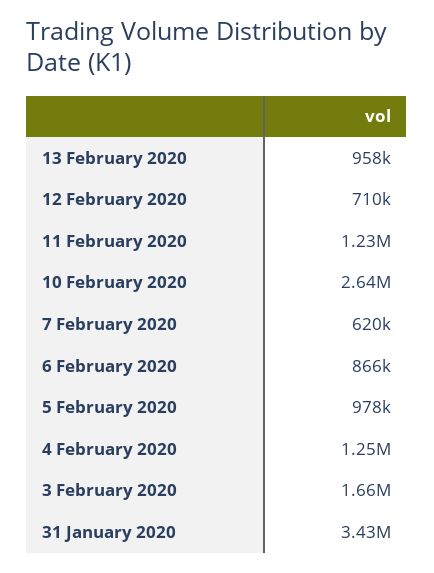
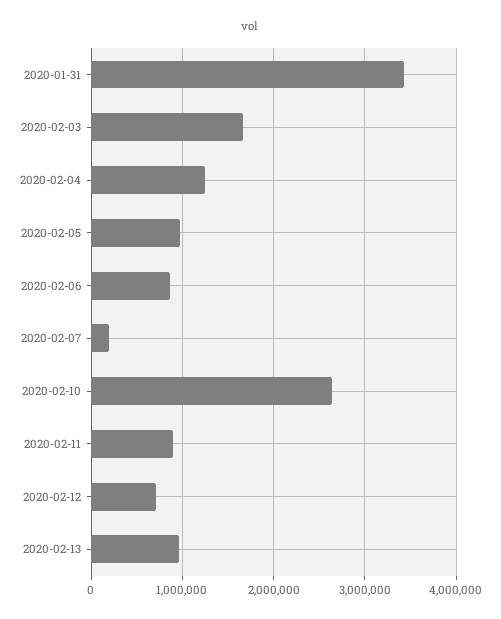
  {
    "13 February 2020": 958000,
    "12 February 2020": 710000,
-   "11 February 2020": 1230000,
+   "11 February 2020": 900000,
    "10 February 2020": 2640000,
-   "7 February 2020": 620000,
+   "7 February 2020": 200000,
    "6 February 2020": 866000,
    "5 February 2020": 978000,
    "4 February 2020": 1250000,
    "3 February 2020": 1660000,
    "31 January 2020": 3430000
  }

